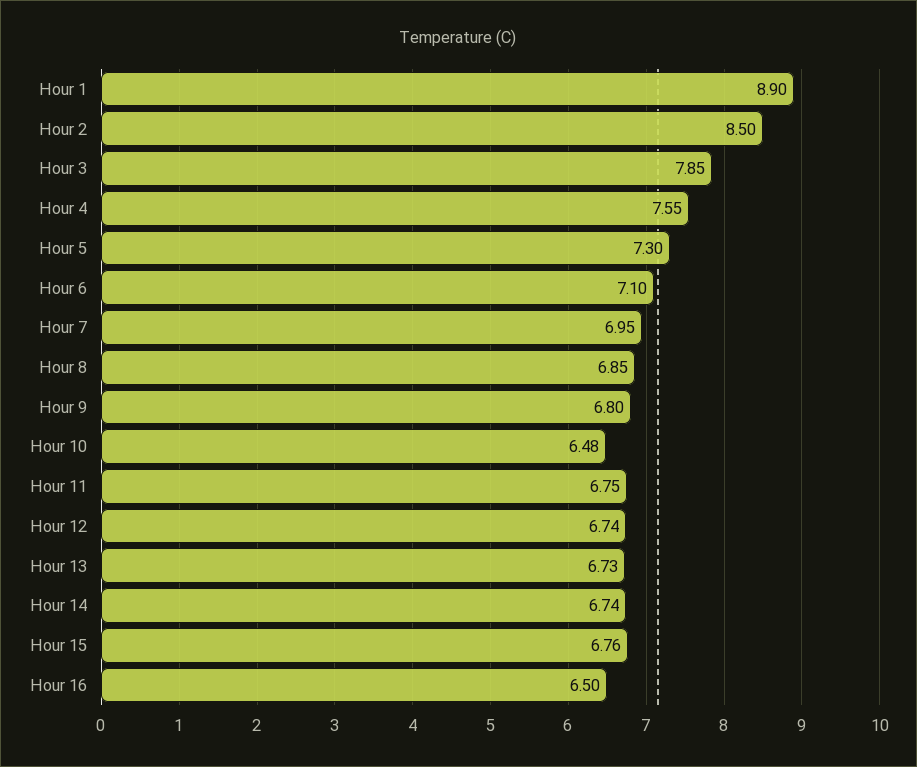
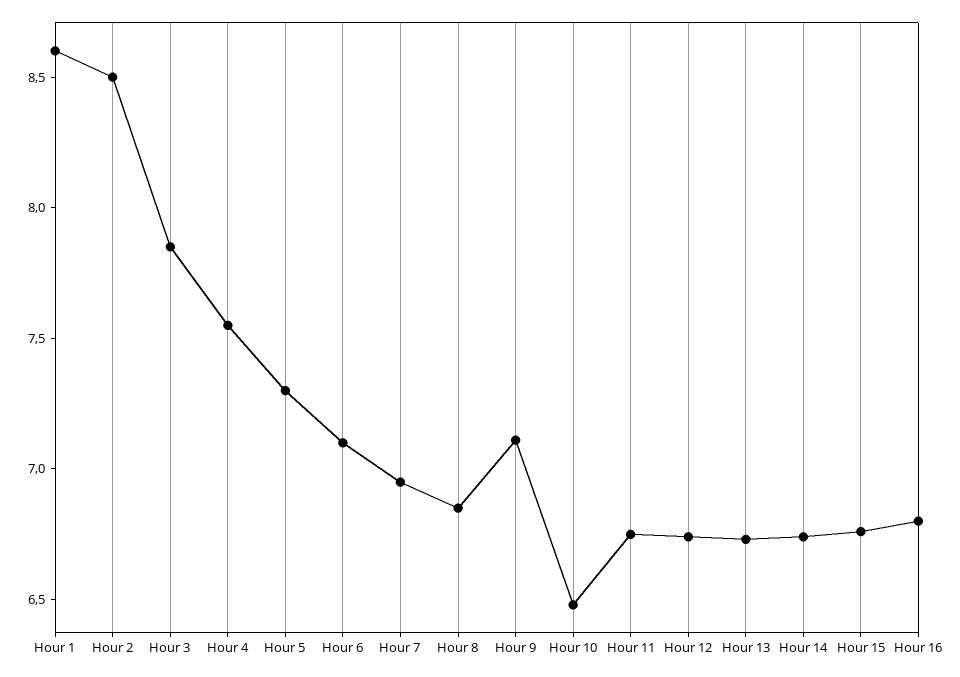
  {
-   "Hour 1": 8.9,
+   "Hour 1": 8.6,
    "Hour 2": 8.5,
    "Hour 3": 7.85,
    "Hour 4": 7.55,
    "Hour 5": 7.3,
    "Hour 6": 7.1,
    "Hour 7": 6.95,
    "Hour 8": 6.85,
-   "Hour 9": 6.8,
+   "Hour 9": 7.1,
    "Hour 10": 6.48,
    "Hour 11": 6.75,
    "Hour 12": 6.74,
    "Hour 13": 6.73,
    "Hour 14": 6.74,
    "Hour 15": 6.76,
-   "Hour 16": 6.5
+   "Hour 16": 6.8
  }

